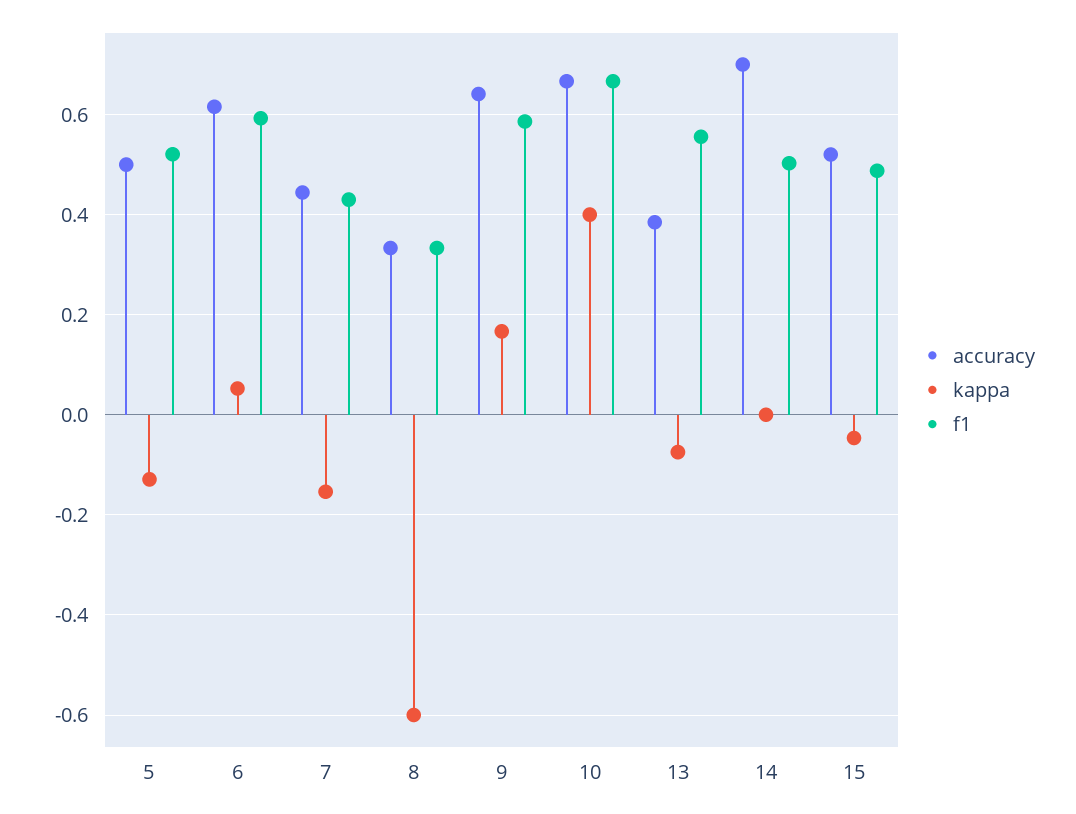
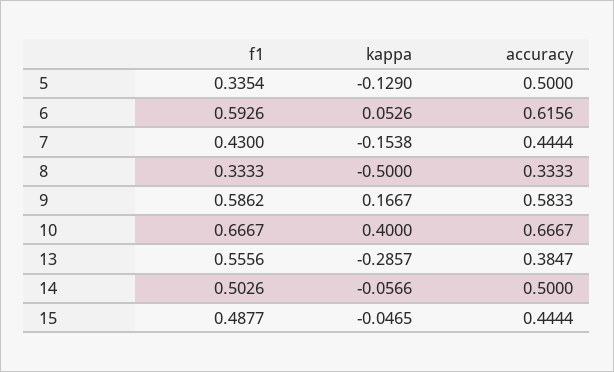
  {
    "accuracy": {
      "5": 0.5,
      "6": 0.6156,
      "7": 0.4444,
      "8": 0.3333,
-     "9": 0.64,
+     "9": 0.5833,
      "10": 0.6667,
      "13": 0.3847,
-     "14": 0.7,
+     "14": 0.5,
-     "15": 0.52
+     "15": 0.4444
    },
    "kappa": {
      "5": -0.129,
      "6": 0.0526,
      "7": -0.1538,
-     "8": -0.6,
+     "8": -0.5,
      "9": 0.1667,
      "10": 0.4,
-     "13": -0.08,
+     "13": -0.2857,
-     "14": 0,
+     "14": -0.0566,
      "15": -0.0465
    },
    "f1": {
-     "5": 0.52,
+     "5": 0.3354,
      "6": 0.5926,
      "7": 0.43,
      "8": 0.3333,
      "9": 0.5862,
      "10": 0.6667,
      "13": 0.5556,
      "14": 0.5026,
      "15": 0.4877
    }
  }

